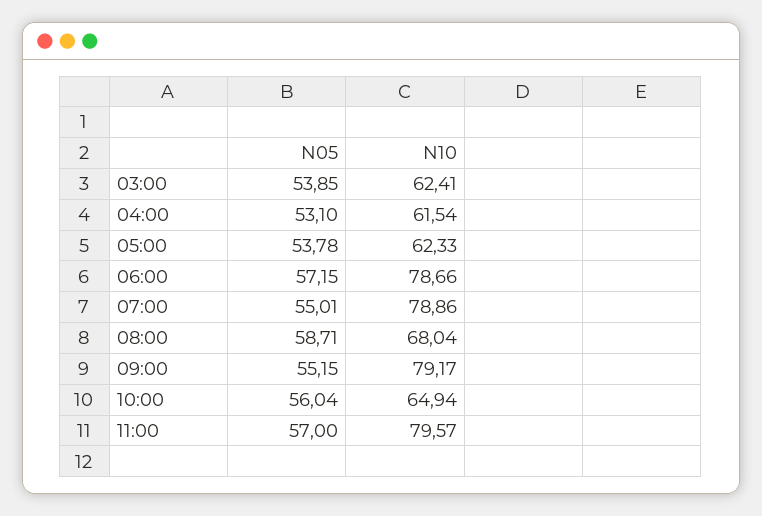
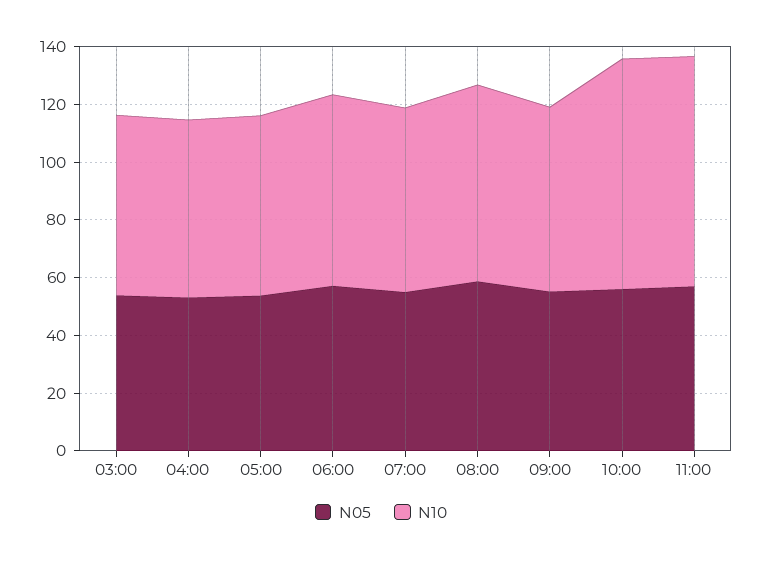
  {
    "N05": {
      "03:00": 53.85,
      "04:00": 53.1,
      "05:00": 53.78,
      "06:00": 57.15,
      "07:00": 55.01,
      "08:00": 58.71,
      "09:00": 55.15,
      "10:00": 56.04,
      "11:00": 57
    },
    "N10": {
      "03:00": 62.41,
      "04:00": 61.54,
      "05:00": 62.33,
-     "06:00": 78.66,
+     "06:00": 65,
-     "07:00": 78.86,
+     "07:00": 65,
      "08:00": 68.04,
-     "09:00": 79.17,
+     "09:00": 65,
-     "10:00": 64.94,
+     "10:00": 80,
      "11:00": 79.57
    }
  }

